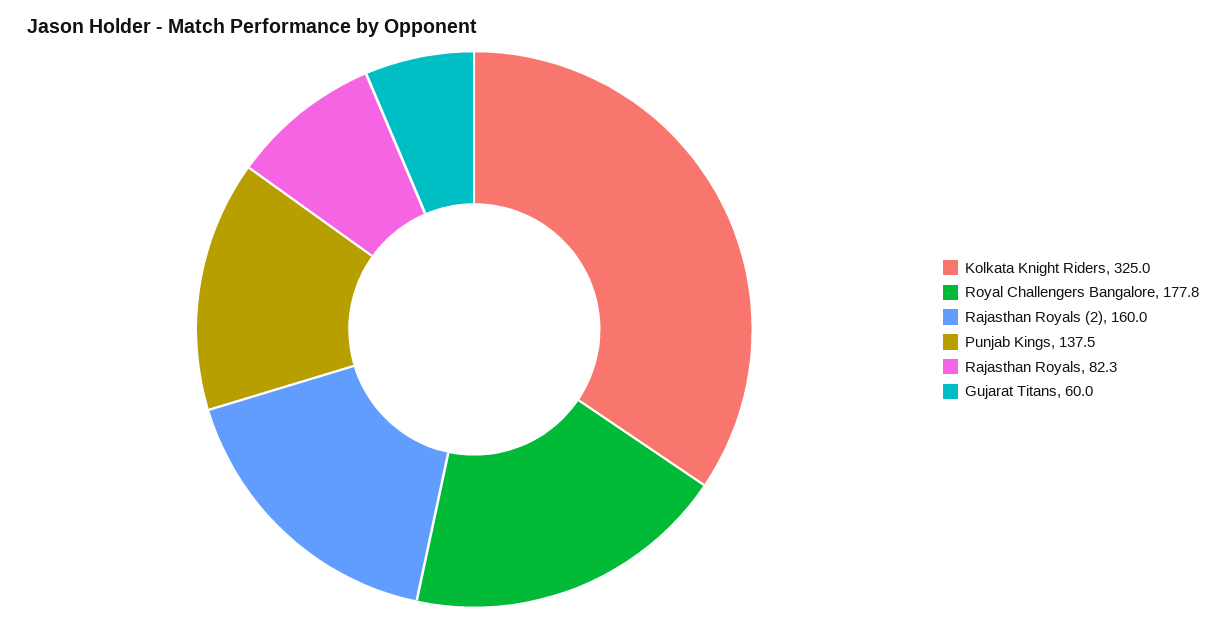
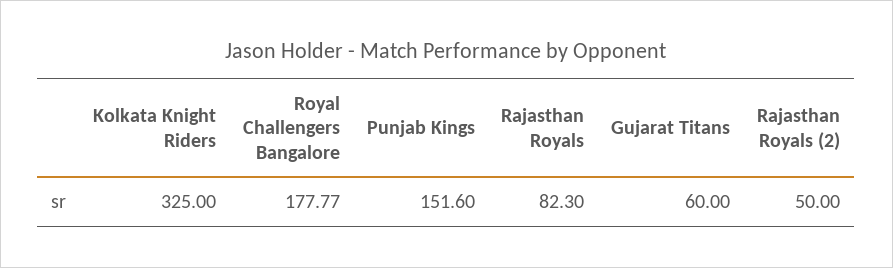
  {
    "Kolkata Knight Riders": 325,
    "Royal Challengers Bangalore": 177.77,
-   "Rajasthan Royals (2)": 160,
+   "Rajasthan Royals (2)": 50,
-   "Punjab Kings": 137.5,
+   "Punjab Kings": 151.6,
    "Rajasthan Royals": 82.3,
    "Gujarat Titans": 60
  }

